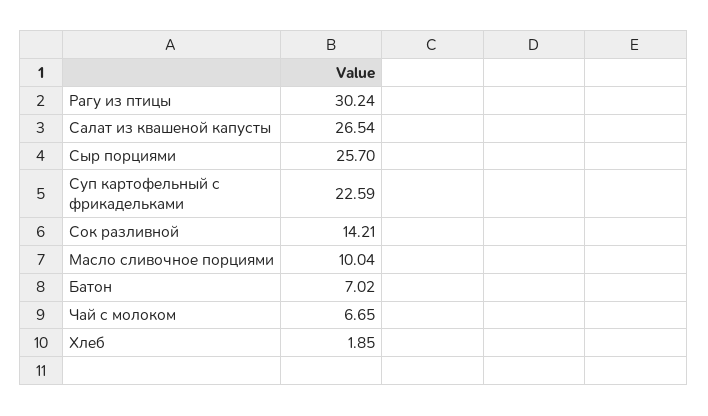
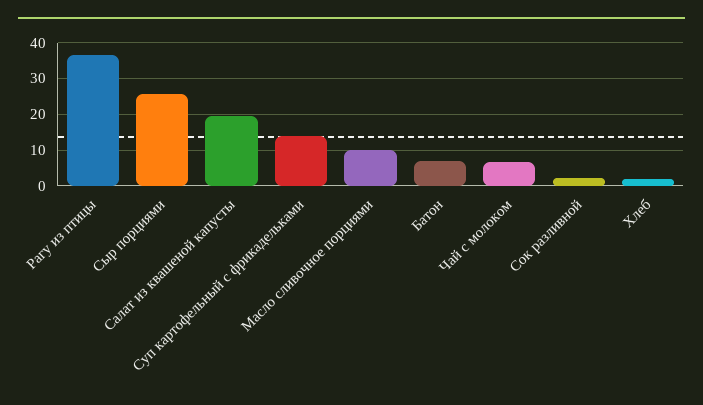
  {
-   "Рагу из птицы": 30.24,
+   "Рагу из птицы": 36,
-   "Салат из квашеной капусты": 26.54,
+   "Салат из квашеной капусты": 20,
    "Сыр порциями": 25.7,
-   "Суп картофельный с фрикадельками": 22.59,
+   "Суп картофельный с фрикадельками": 14,
-   "Сок разливной": 14.21,
+   "Сок разливной": 2,
    "Масло сливочное порциями": 10.04,
    "Батон": 7.02,
    "Чай с молоком": 6.65,
    "Хлеб": 1.85
  }

